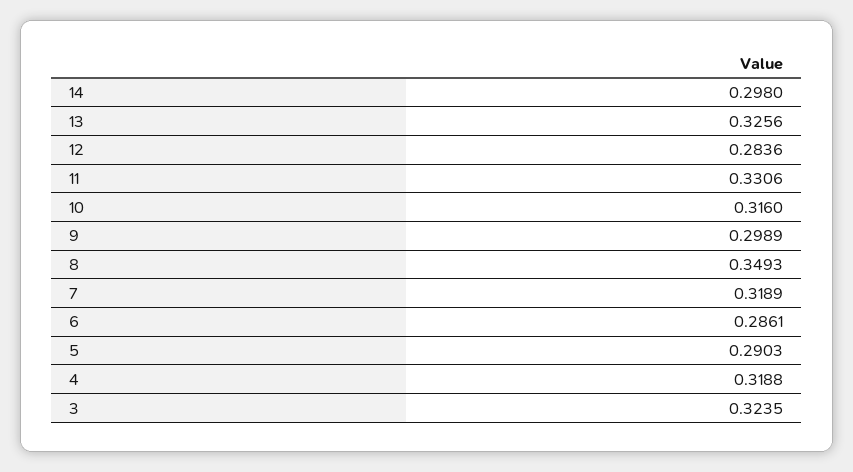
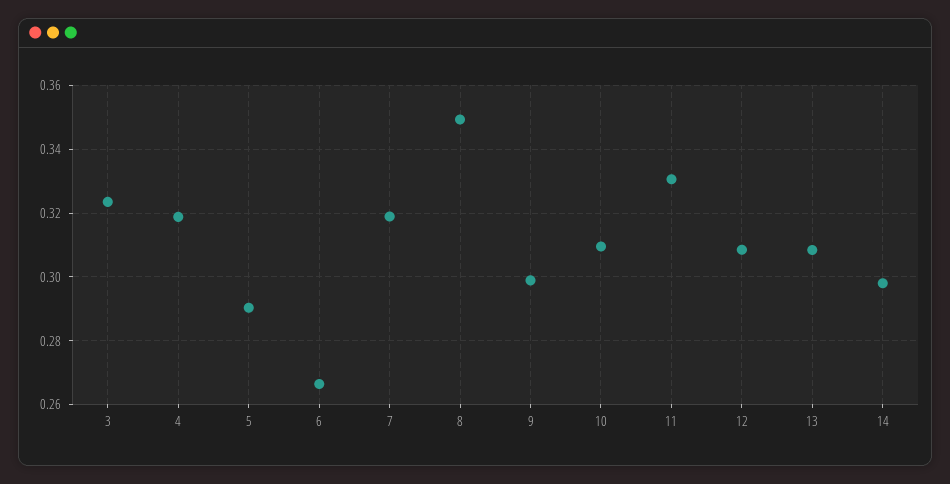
  {
    "14": 0.298,
-   "13": 0.3256,
+   "13": 0.308,
-   "12": 0.2836,
+   "12": 0.308,
    "11": 0.3306,
-   "10": 0.316,
+   "10": 0.31,
    "9": 0.2989,
    "8": 0.3493,
    "7": 0.3189,
-   "6": 0.2861,
+   "6": 0.266,
    "5": 0.2903,
    "4": 0.3188,
    "3": 0.3235
  }

